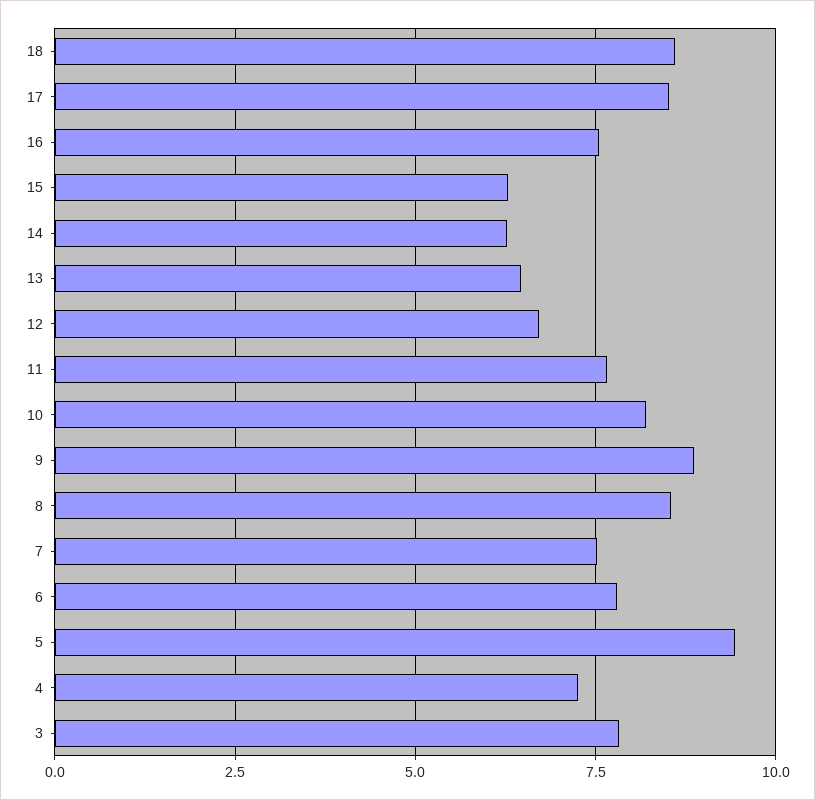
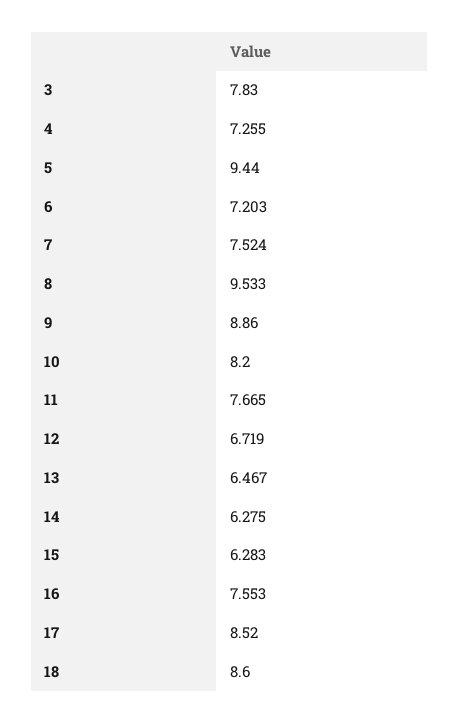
  {
    "18": 8.6,
    "17": 8.52,
    "16": 7.553,
    "15": 6.283,
    "14": 6.275,
    "13": 6.467,
    "12": 6.719,
    "11": 7.665,
    "10": 8.2,
    "9": 8.86,
-   "8": 8.5,
+   "8": 9.533,
    "7": 7.524,
-   "6": 7.75,
+   "6": 7.203,
    "5": 9.44,
    "4": 7.255,
    "3": 7.83
  }

